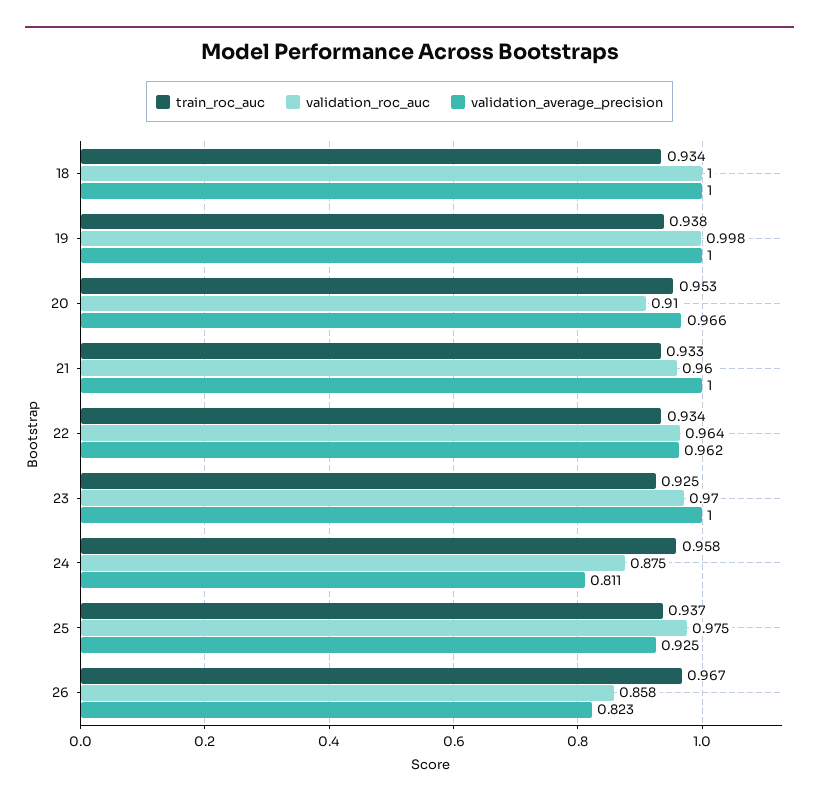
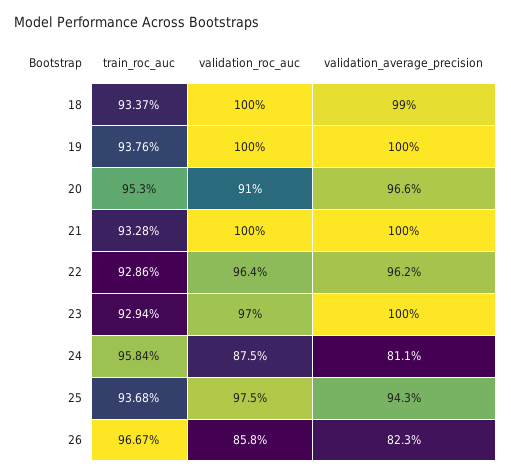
  {
    "train_roc_auc": {
      "18": 0.9337,
      "19": 0.9376,
      "20": 0.953,
      "21": 0.9328,
-     "22": 0.934,
+     "22": 0.9286,
-     "23": 0.925,
+     "23": 0.9294,
      "24": 0.9584,
      "25": 0.9368,
      "26": 0.9667
    },
    "validation_roc_auc": {
      "18": 1,
-     "19": 0.998,
+     "19": 1,
      "20": 0.91,
-     "21": 0.96,
+     "21": 1,
      "22": 0.964,
      "23": 0.97,
      "24": 0.875,
      "25": 0.975,
      "26": 0.858
    },
    "validation_average_precision": {
-     "18": 1,
+     "18": 0.99,
      "19": 1,
      "20": 0.966,
      "21": 1,
      "22": 0.962,
      "23": 1,
      "24": 0.811,
-     "25": 0.925,
+     "25": 0.943,
      "26": 0.823
    }
  }

